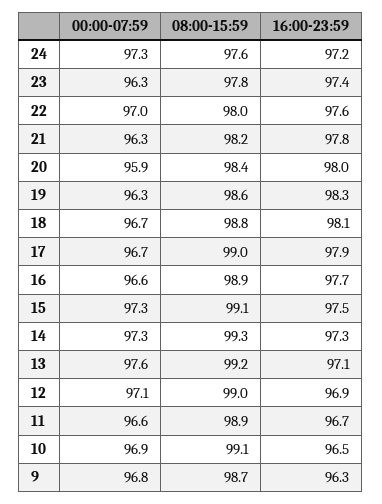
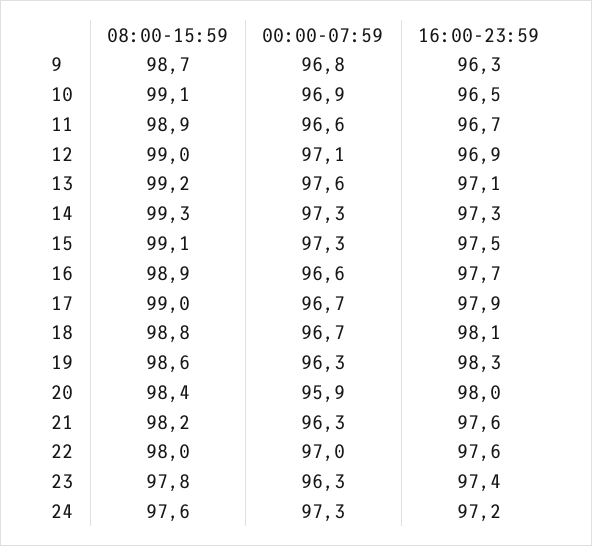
  {
    "00:00-07:59": {
      "24": 97.3,
      "23": 96.3,
      "22": 97,
      "21": 96.3,
      "20": 95.9,
      "19": 96.3,
      "18": 96.7,
      "17": 96.7,
      "16": 96.6,
      "15": 97.3,
      "14": 97.3,
      "13": 97.6,
      "12": 97.1,
      "11": 96.6,
      "10": 96.9,
      "9": 96.8
    },
    "08:00-15:59": {
      "24": 97.6,
      "23": 97.8,
      "22": 98,
      "21": 98.2,
      "20": 98.4,
      "19": 98.6,
      "18": 98.8,
      "17": 99,
      "16": 98.9,
      "15": 99.1,
      "14": 99.3,
      "13": 99.2,
      "12": 99,
      "11": 98.9,
      "10": 99.1,
      "9": 98.7
    },
    "16:00-23:59": {
      "24": 97.2,
      "23": 97.4,
      "22": 97.6,
-     "21": 97.8,
+     "21": 97.6,
      "20": 98,
      "19": 98.3,
      "18": 98.1,
      "17": 97.9,
      "16": 97.7,
      "15": 97.5,
      "14": 97.3,
      "13": 97.1,
      "12": 96.9,
      "11": 96.7,
      "10": 96.5,
      "9": 96.3
    }
  }

